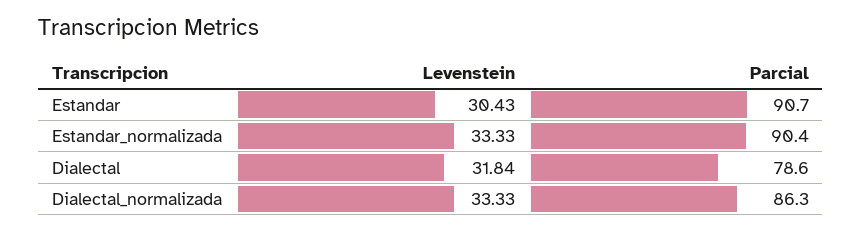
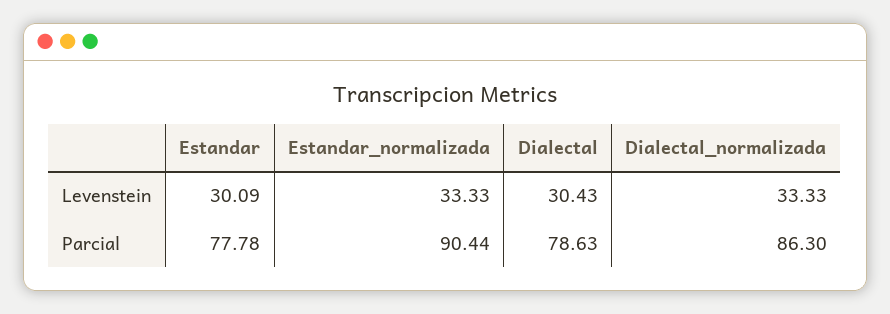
  {
    "Levenstein": {
-     "Estandar": 30.43,
+     "Estandar": 30.09,
      "Estandar_normalizada": 33.33,
-     "Dialectal": 31.84,
+     "Dialectal": 30.43,
      "Dialectal_normalizada": 33.33
    },
    "Parcial": {
-     "Estandar": 90.7,
+     "Estandar": 77.78,
      "Estandar_normalizada": 90.44,
      "Dialectal": 78.63,
      "Dialectal_normalizada": 86.3
    }
  }

